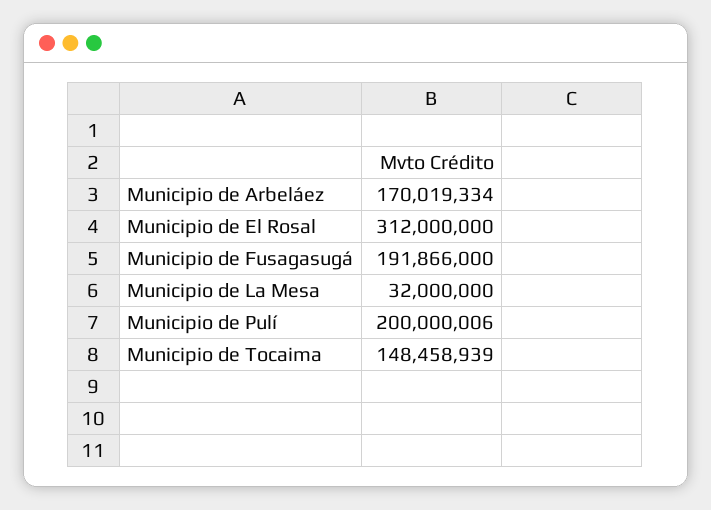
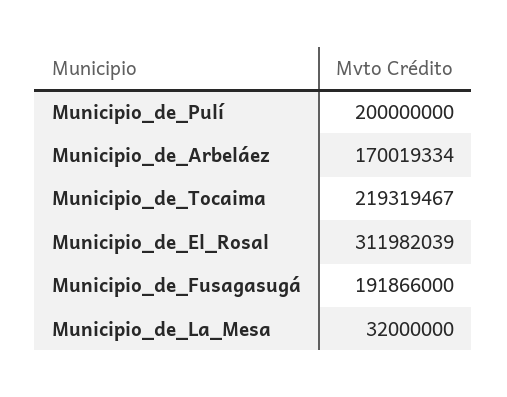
  {
    "Municipio de Arbeláez": 170019334,
-   "Municipio de El Rosal": 312000000,
+   "Municipio de El Rosal": 311982039,
    "Municipio de Fusagasugá": 191866000,
    "Municipio de La Mesa": 32000000,
-   "Municipio de Pulí": 200000006,
+   "Municipio de Pulí": 200000000,
-   "Municipio de Tocaima": 148458939
+   "Municipio de Tocaima": 219319467
  }

